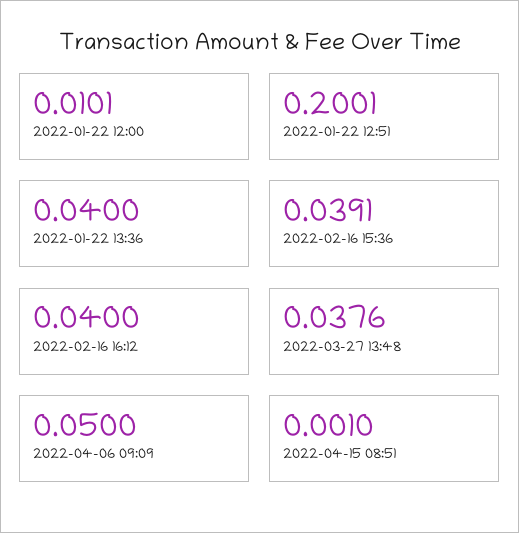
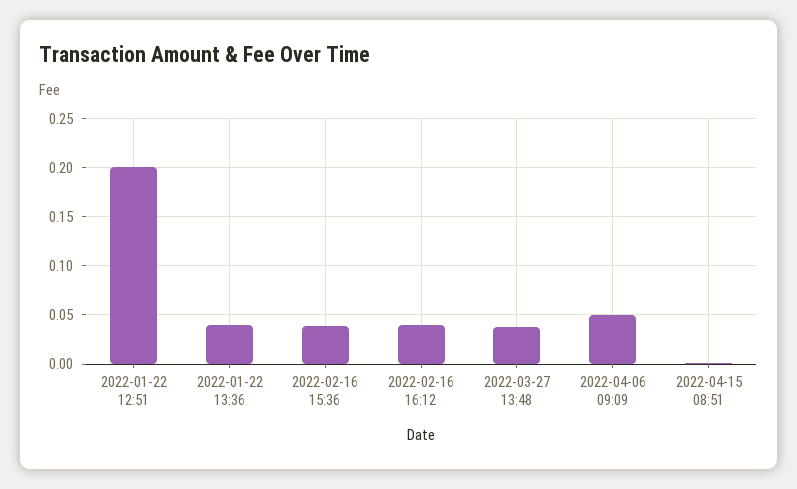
  {
-   "2022-01-22 12:00": 0.0101,
    "2022-01-22 12:51": 0.2001,
    "2022-01-22 13:36": 0.04,
    "2022-02-16 15:36": 0.0391,
    "2022-02-16 16:12": 0.04,
    "2022-03-27 13:48": 0.0376,
    "2022-04-06 09:09": 0.05,
    "2022-04-15 08:51": 0.001
  }

